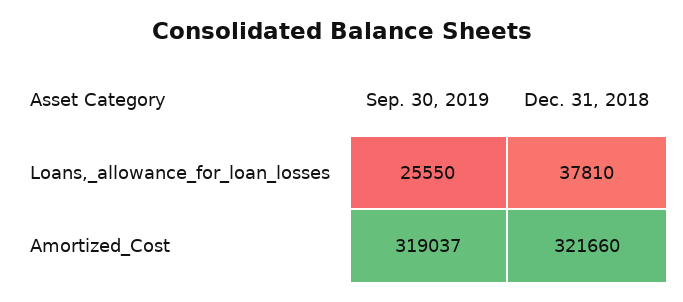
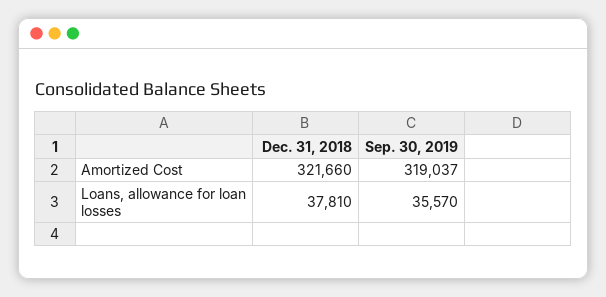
  {
    "Sep. 30, 2019": {
-     "Loans,_allowance_for_loan_losses": 25550,
+     "Loans,_allowance_for_loan_losses": 35570,
      "Amortized_Cost": 319037
    },
    "Dec. 31, 2018": {
      "Loans,_allowance_for_loan_losses": 37810,
      "Amortized_Cost": 321660
    }
  }

